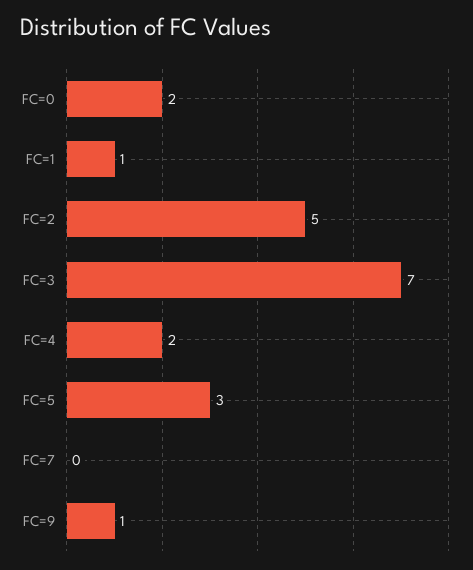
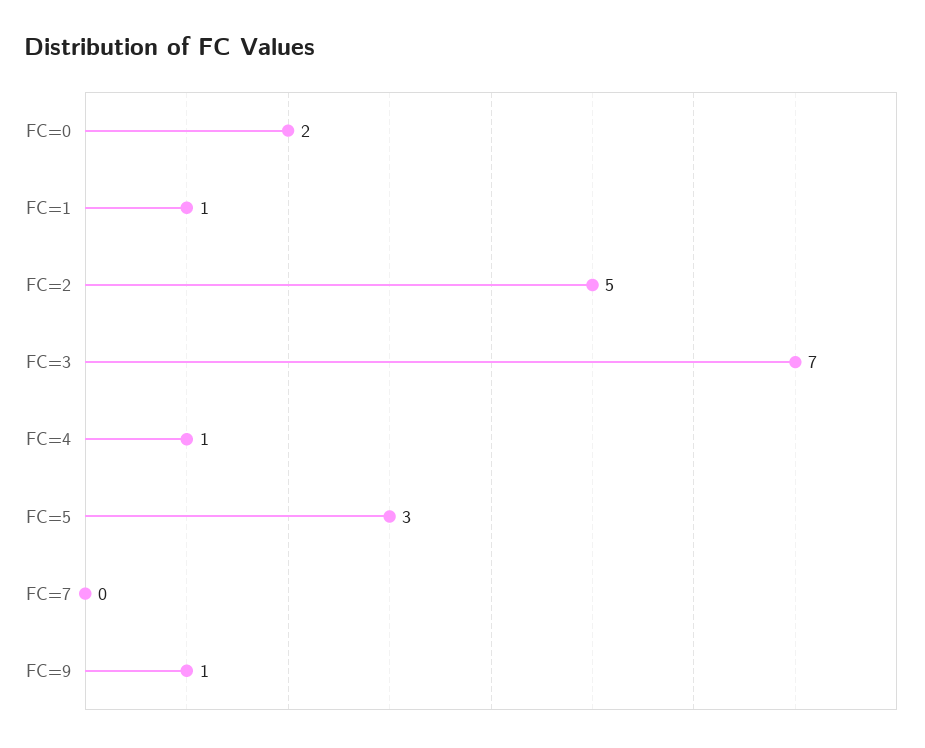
  {
    "FC=0": 2,
    "FC=1": 1,
    "FC=2": 5,
    "FC=3": 7,
-   "FC=4": 2,
+   "FC=4": 1,
    "FC=5": 3,
    "FC=7": 0,
    "FC=9": 1
  }

